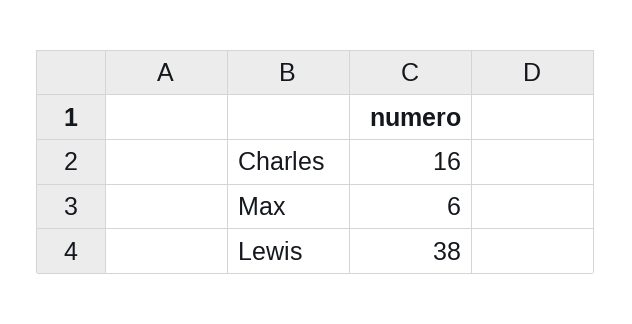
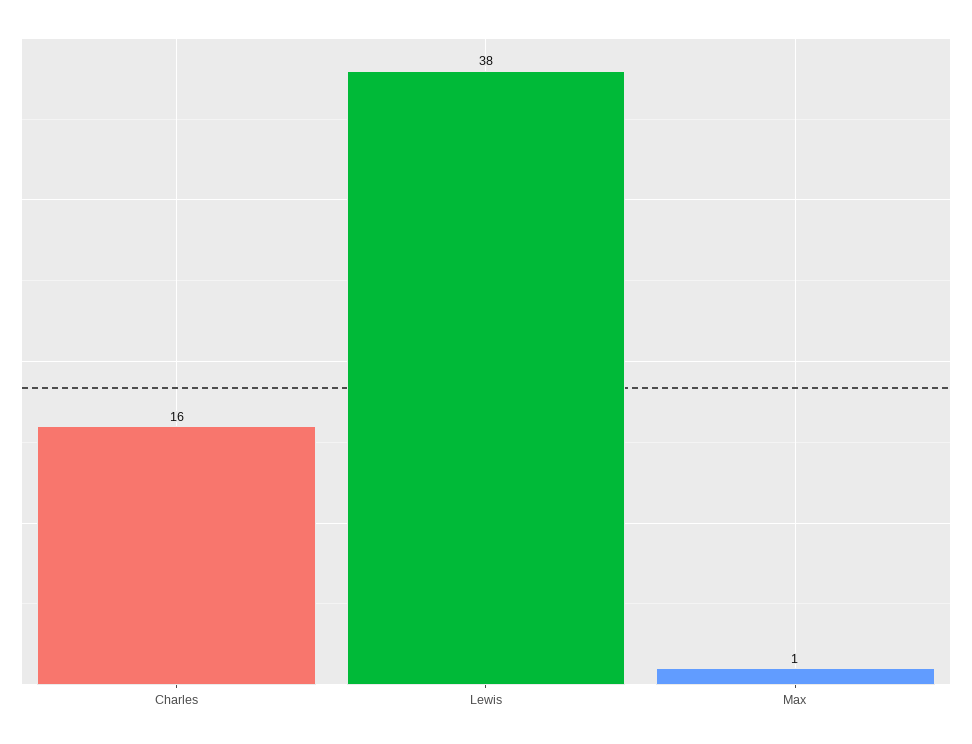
  {
    "Charles": 16,
-   "Max": 6,
+   "Max": 1,
    "Lewis": 38
  }

